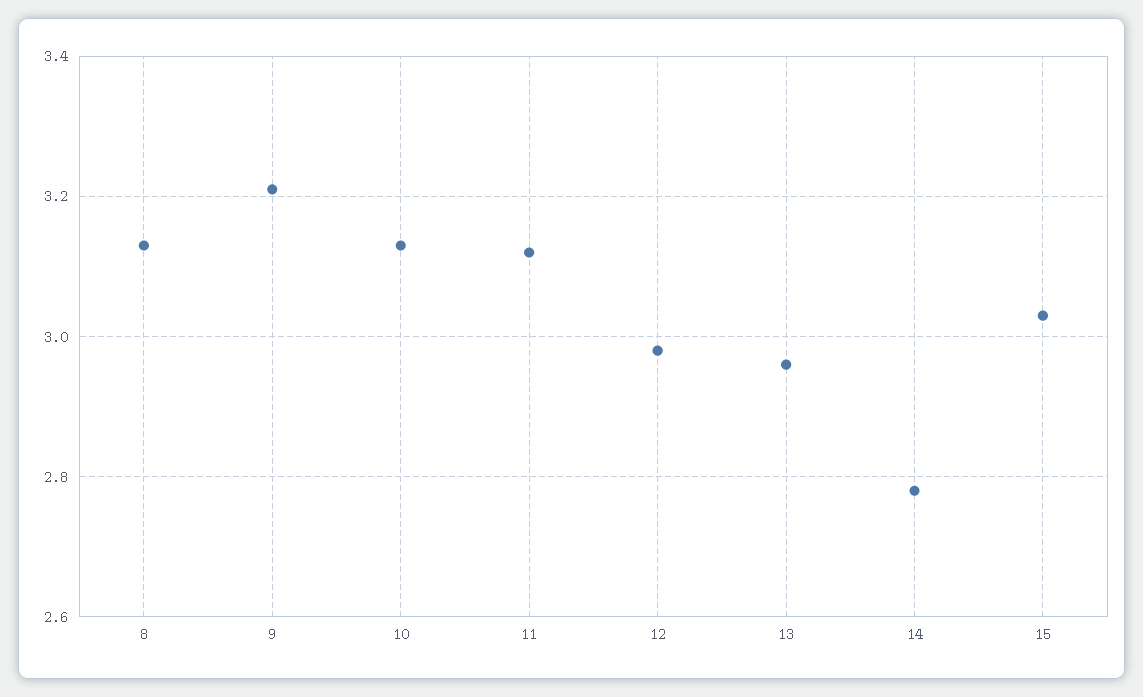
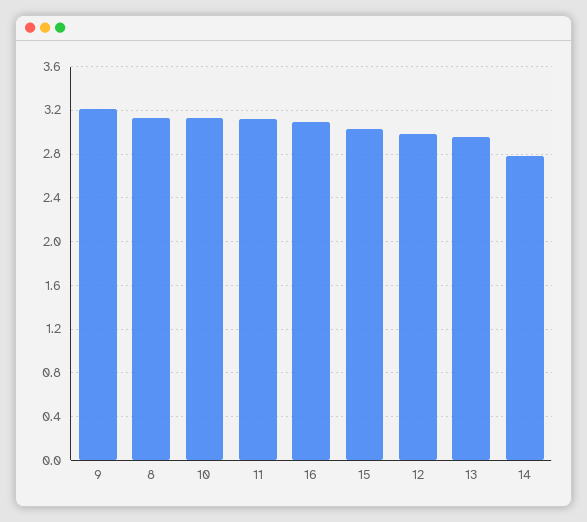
  {
    "8": 3.15,
    "9": 3.2,
    "10": 3.15,
    "11": 3.1,
    "12": 3,
    "13": 2.95,
    "14": 2.8,
-   "15": 3.05
+   "15": 3.05,
+   "16": 3.1
  }

